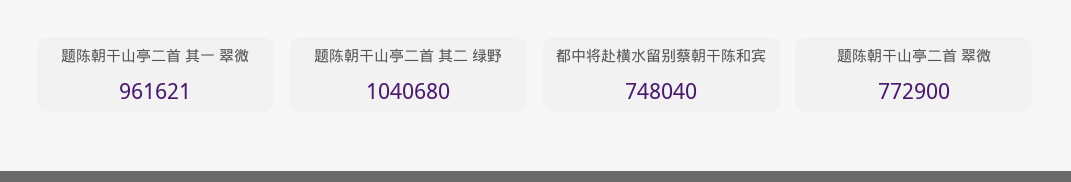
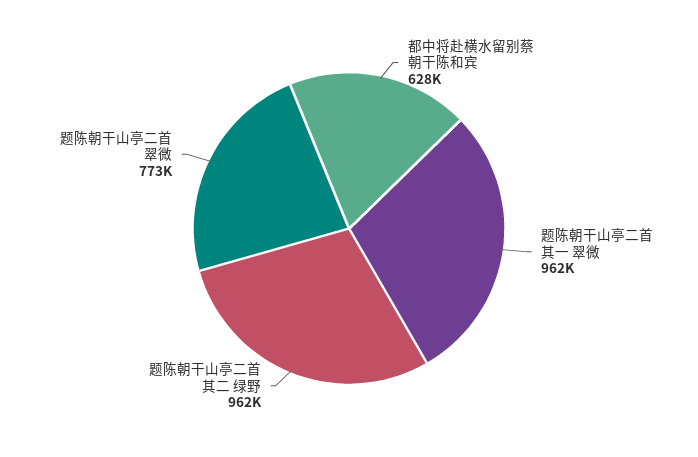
  {
    "题陈朝干山亭二首 其一 翠微": 961621,
-   "题陈朝干山亭二首 其二 绿野": 1040680,
+   "题陈朝干山亭二首 其二 绿野": 962000,
-   "都中将赴横水留别蔡朝干陈和宾": 748040,
+   "都中将赴横水留别蔡朝干陈和宾": 628000,
    "题陈朝干山亭二首 翠微": 772900
  }

